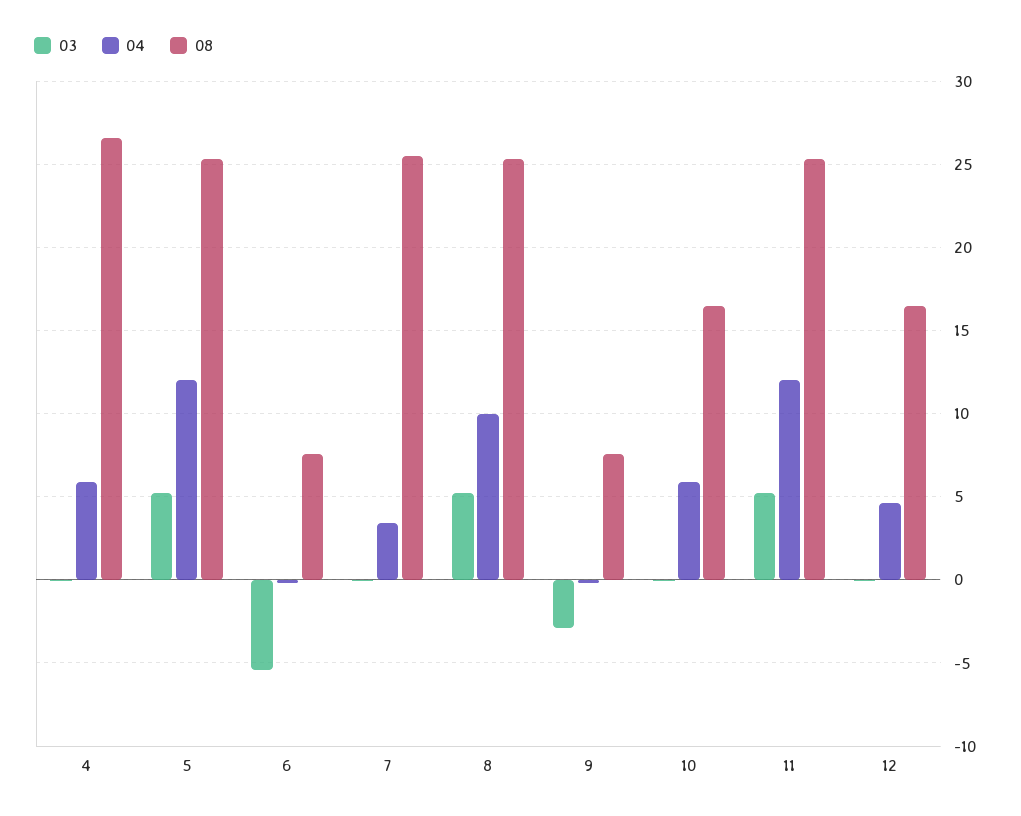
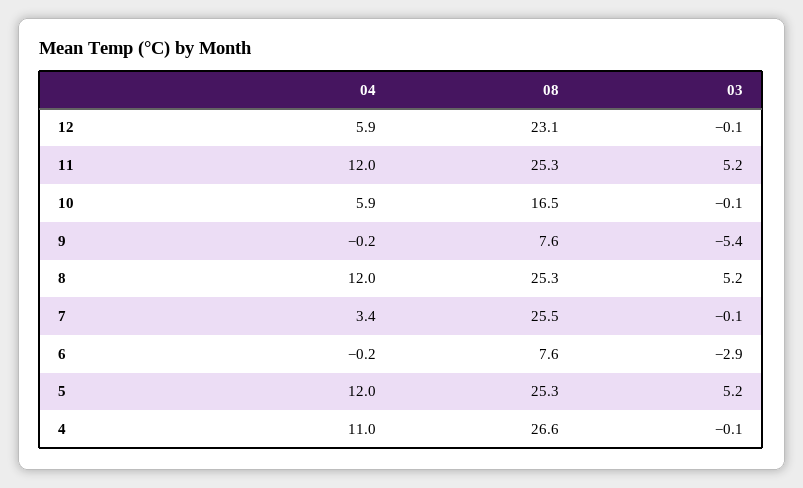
  {
    "03": {
      "4": -0.1,
      "5": 5.2,
-     "6": -5.5,
+     "6": -2.9,
      "7": -0.1,
      "8": 5.2,
-     "9": -3,
+     "9": -5.4,
      "10": -0.1,
      "11": 5.2,
      "12": -0.1
    },
    "04": {
-     "4": 6,
+     "4": 11,
      "5": 12,
      "6": -0.2,
      "7": 3.4,
-     "8": 10,
+     "8": 12,
      "9": -0.2,
      "10": 5.9,
      "11": 12,
-     "12": 4.5
+     "12": 5.9
    },
    "08": {
      "4": 26.6,
      "5": 25.3,
      "6": 7.6,
      "7": 25.5,
      "8": 25.3,
      "9": 7.6,
      "10": 16.5,
      "11": 25.3,
-     "12": 16.5
+     "12": 23.1
    }
  }

